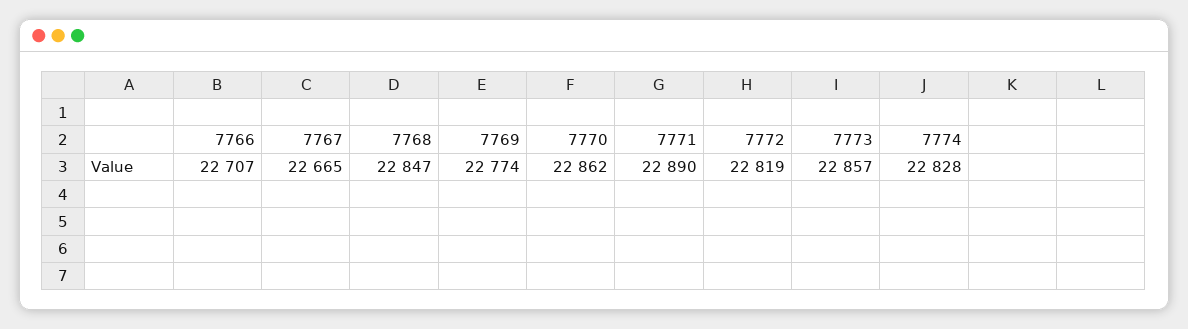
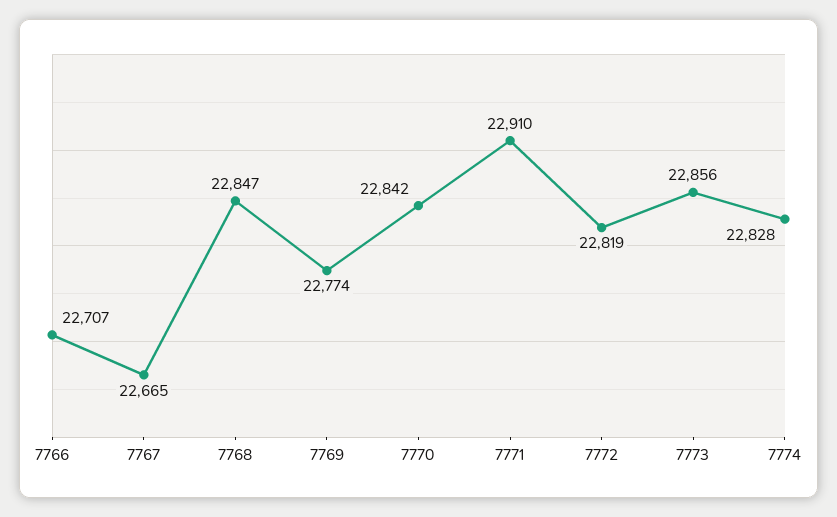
  {
    "7766": 22707,
    "7767": 22665,
    "7768": 22847,
    "7769": 22774,
-   "7770": 22862,
+   "7770": 22842,
-   "7771": 22890,
+   "7771": 22910,
    "7772": 22819,
-   "7773": 22857,
+   "7773": 22856,
    "7774": 22828
  }

